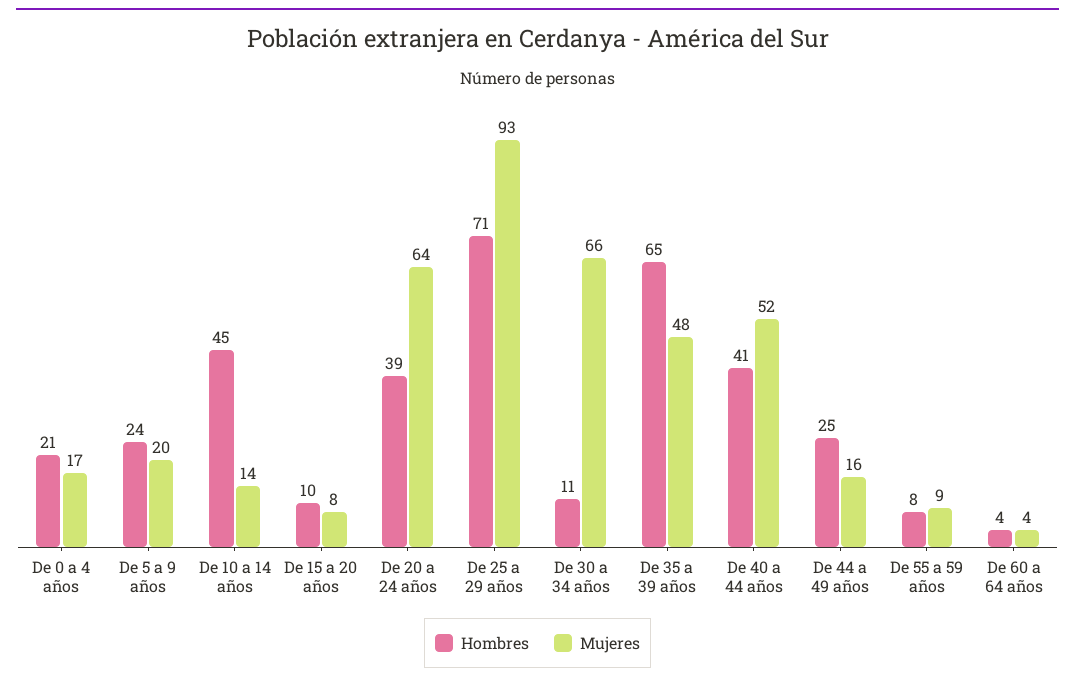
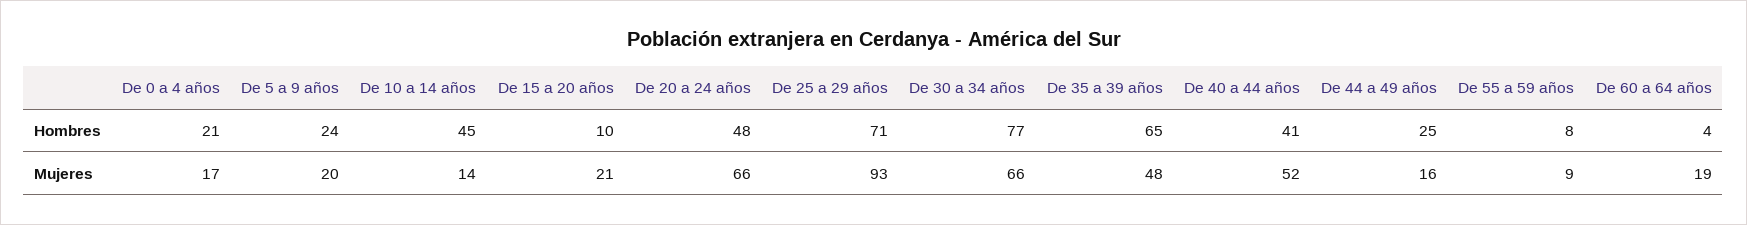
  {
    "Hombres": {
      "De 0 a 4 años": 21,
      "De 5 a 9 años": 24,
      "De 10 a 14 años": 45,
      "De 15 a 20 años": 10,
-     "De 20 a 24 años": 39,
+     "De 20 a 24 años": 48,
      "De 25 a 29 años": 71,
-     "De 30 a 34 años": 11,
+     "De 30 a 34 años": 77,
      "De 35 a 39 años": 65,
      "De 40 a 44 años": 41,
      "De 44 a 49 años": 25,
      "De 55 a 59 años": 8,
      "De 60 a 64 años": 4
    },
    "Mujeres": {
      "De 0 a 4 años": 17,
      "De 5 a 9 años": 20,
      "De 10 a 14 años": 14,
-     "De 15 a 20 años": 8,
+     "De 15 a 20 años": 21,
-     "De 20 a 24 años": 64,
+     "De 20 a 24 años": 66,
      "De 25 a 29 años": 93,
      "De 30 a 34 años": 66,
      "De 35 a 39 años": 48,
      "De 40 a 44 años": 52,
      "De 44 a 49 años": 16,
      "De 55 a 59 años": 9,
-     "De 60 a 64 años": 4
+     "De 60 a 64 años": 19
    }
  }

